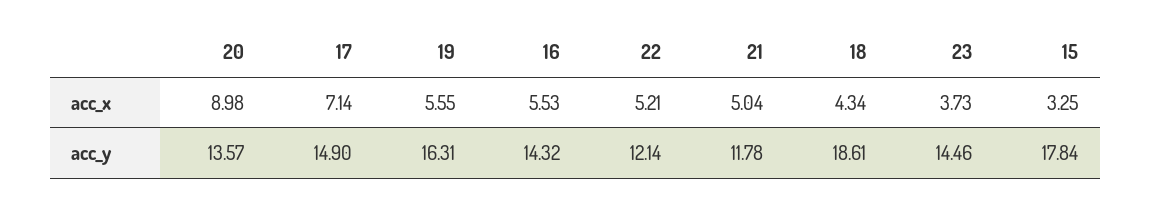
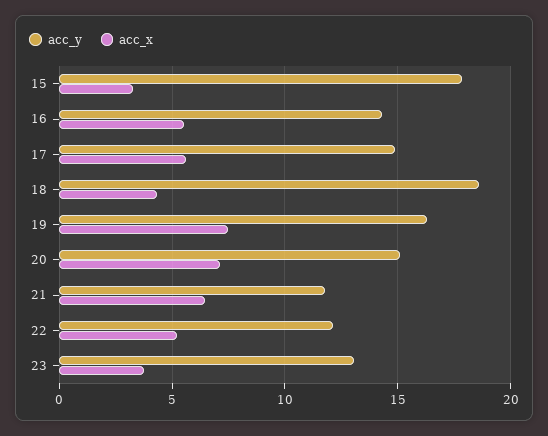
  {
    "acc_x": {
-     "20": 8.98,
+     "20": 7,
-     "17": 7.14,
+     "17": 5.5,
-     "19": 5.55,
+     "19": 7.5,
      "16": 5.53,
      "22": 5.21,
-     "21": 5.04,
+     "21": 6.5,
      "18": 4.34,
      "23": 3.73,
      "15": 3.25
    },
    "acc_y": {
-     "20": 13.57,
+     "20": 15,
      "17": 14.9,
      "19": 16.31,
      "16": 14.32,
      "22": 12.14,
      "21": 11.78,
      "18": 18.61,
-     "23": 14.46,
+     "23": 13,
      "15": 17.84
    }
  }

